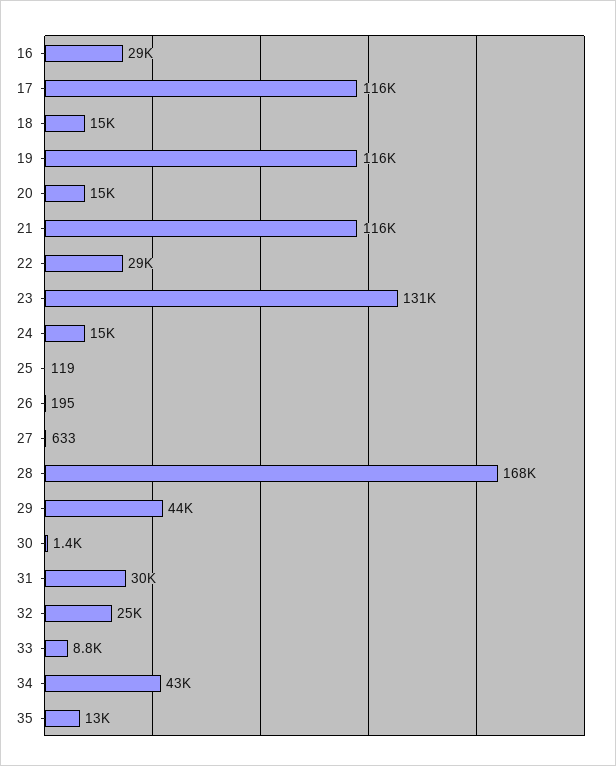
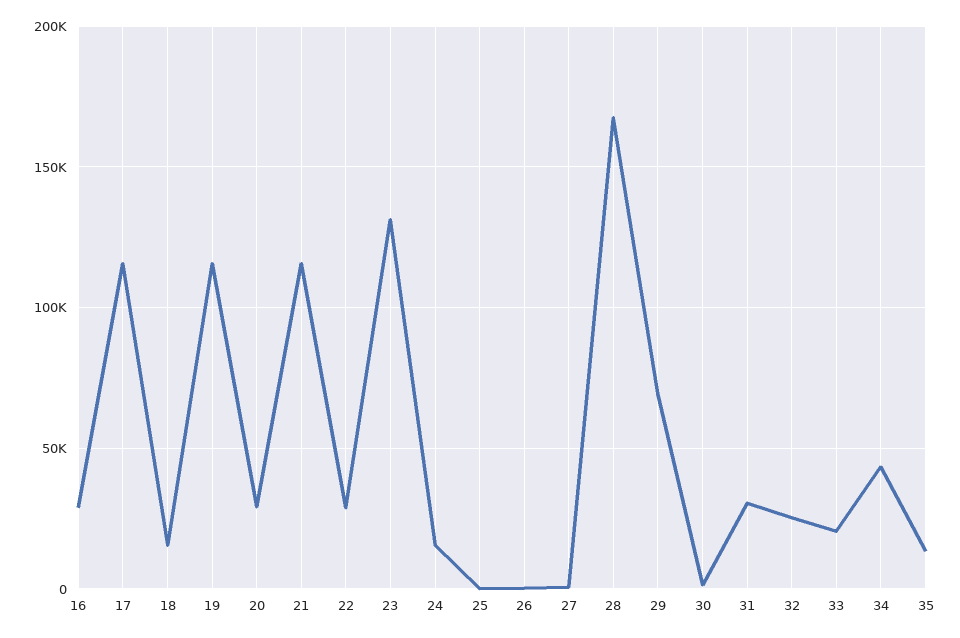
  {
    "16": 29000,
    "17": 116000,
    "18": 15000,
    "19": 116000,
-   "20": 15000,
+   "20": 30000,
    "21": 116000,
    "22": 29000,
    "23": 131000,
    "24": 15000,
    "25": 119,
    "26": 195,
    "27": 633,
    "28": 168000,
-   "29": 44000,
+   "29": 70000,
    "30": 1400,
    "31": 30000,
    "32": 25000,
-   "33": 8800,
+   "33": 20000,
    "34": 43000,
    "35": 13000
  }

